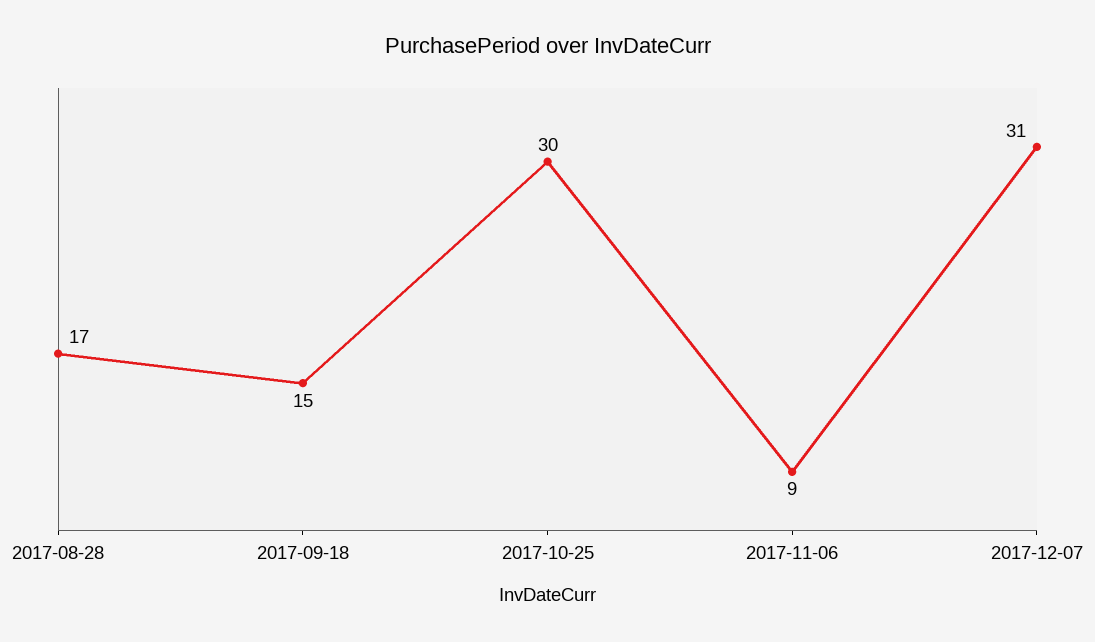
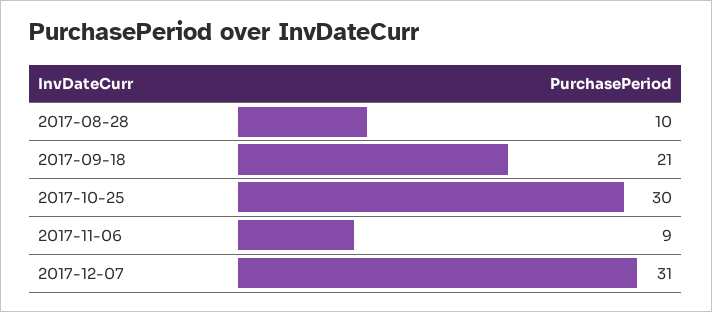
  {
-   "2017-08-28": 17,
+   "2017-08-28": 10,
-   "2017-09-18": 15,
+   "2017-09-18": 21,
    "2017-10-25": 30,
    "2017-11-06": 9,
    "2017-12-07": 31
  }

